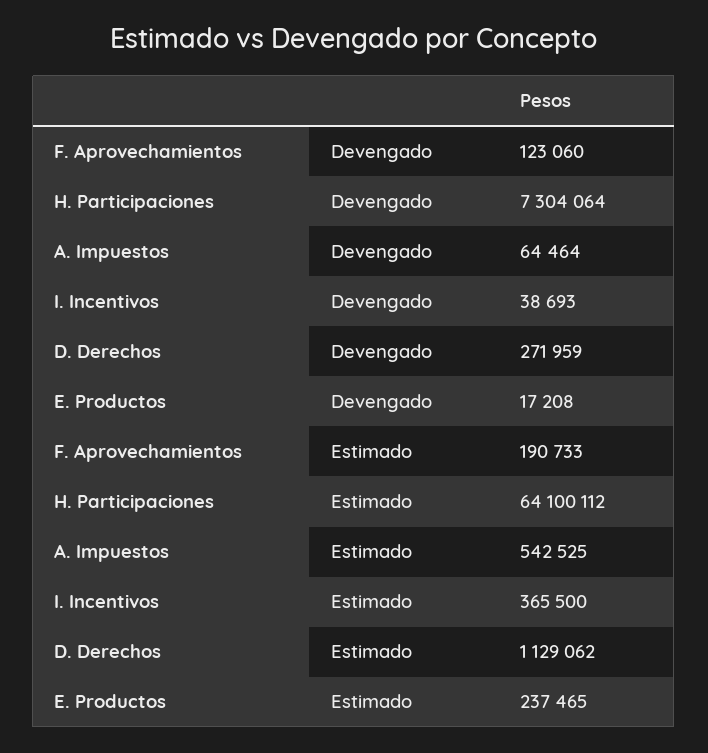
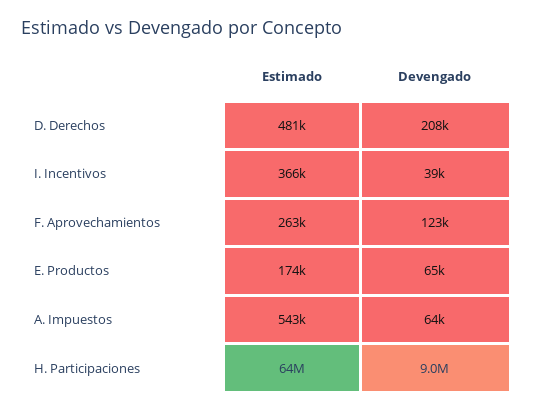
  {
    "F. Aprovechamientos": {
      "Devengado": 123060,
-     "Estimado": 190733
+     "Estimado": 263000
    },
    "H. Participaciones": {
-     "Devengado": 7304064,
+     "Devengado": 9000000,
      "Estimado": 64100112
    },
    "A. Impuestos": {
      "Devengado": 64464,
      "Estimado": 542525
    },
    "I. Incentivos": {
      "Devengado": 38693,
      "Estimado": 365500
    },
    "D. Derechos": {
-     "Devengado": 271959,
+     "Devengado": 208000,
-     "Estimado": 1129062
+     "Estimado": 481000
    },
    "E. Productos": {
-     "Devengado": 17208,
+     "Devengado": 65000,
-     "Estimado": 237465
+     "Estimado": 174000
    }
  }

